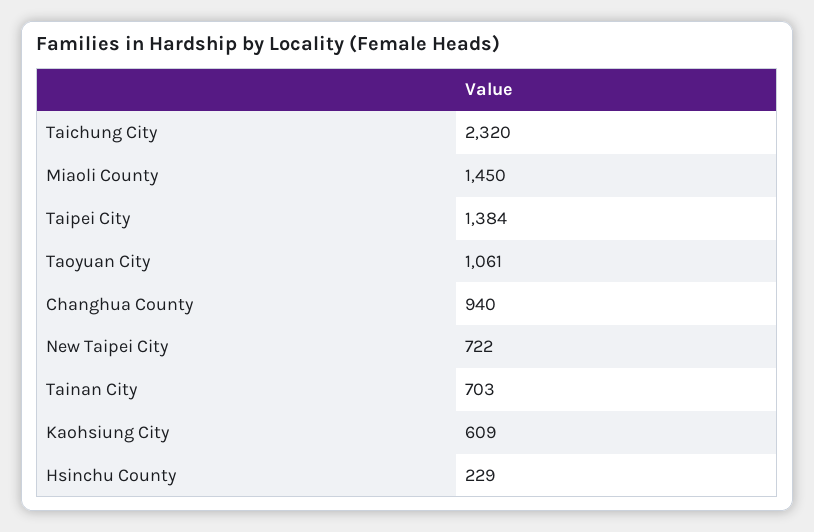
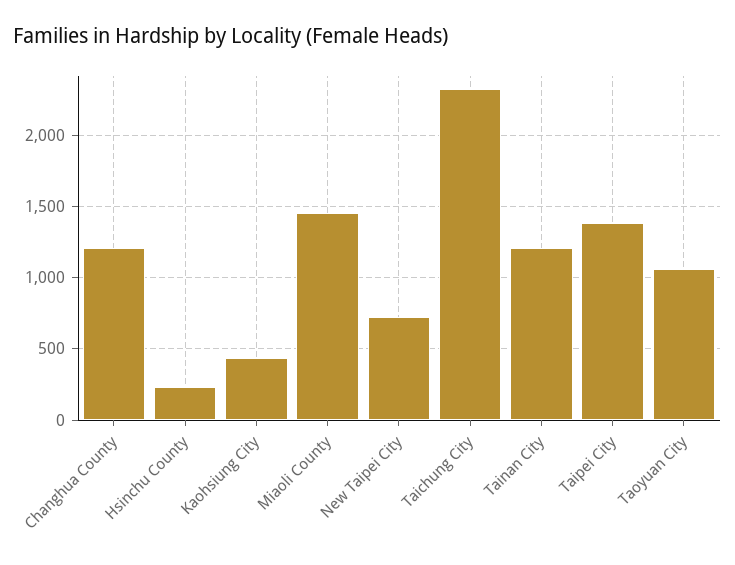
  {
    "Taichung City": 2320,
    "Miaoli County": 1450,
    "Taipei City": 1384,
    "Taoyuan City": 1061,
-   "Changhua County": 940,
+   "Changhua County": 1200,
    "New Taipei City": 722,
-   "Tainan City": 703,
+   "Tainan City": 1200,
-   "Kaohsiung City": 609,
+   "Kaohsiung City": 450,
    "Hsinchu County": 229
  }

